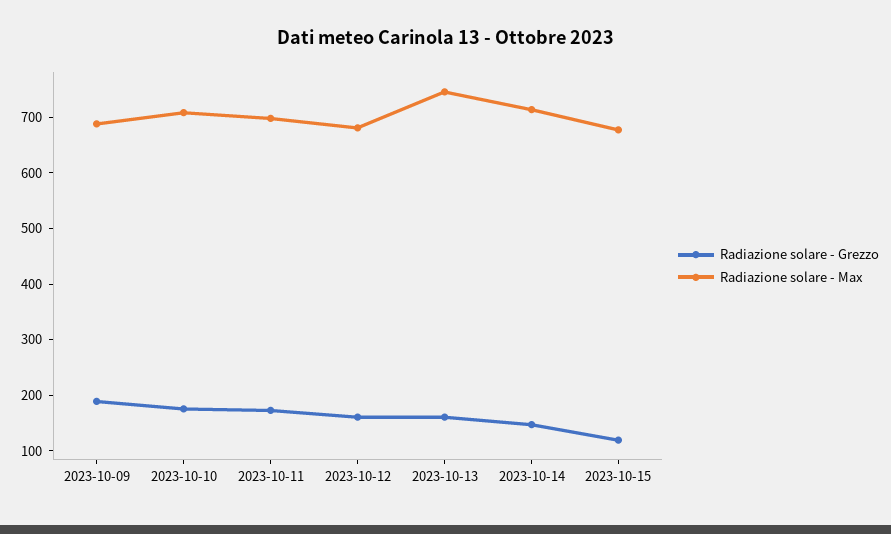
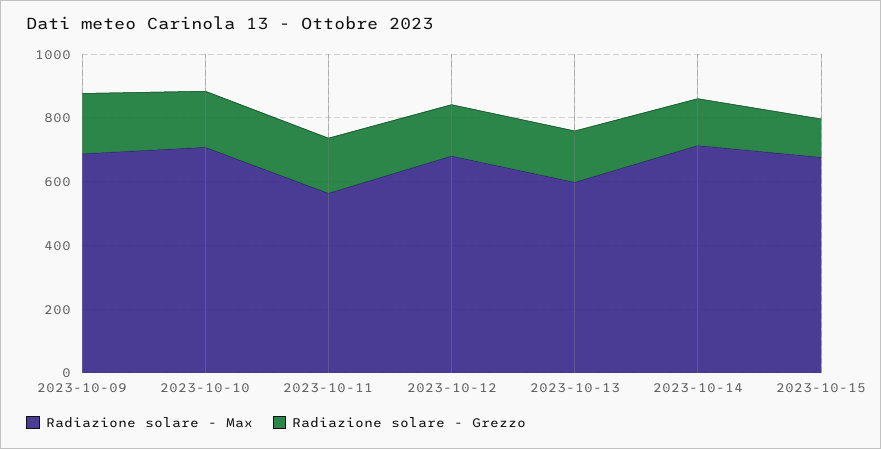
  {
    "Radiazione solare - Grezzo": {
      "2023-10-09": 180,
      "2023-10-10": 180,
      "2023-10-11": 180,
      "2023-10-12": 160,
      "2023-10-13": 160,
      "2023-10-14": 140,
      "2023-10-15": 120
    },
    "Radiazione solare - Max": {
      "2023-10-09": 680,
      "2023-10-10": 700,
-     "2023-10-11": 700,
+     "2023-10-11": 550,
      "2023-10-12": 680,
-     "2023-10-13": 740,
+     "2023-10-13": 600,
      "2023-10-14": 720,
      "2023-10-15": 680
    }
  }

